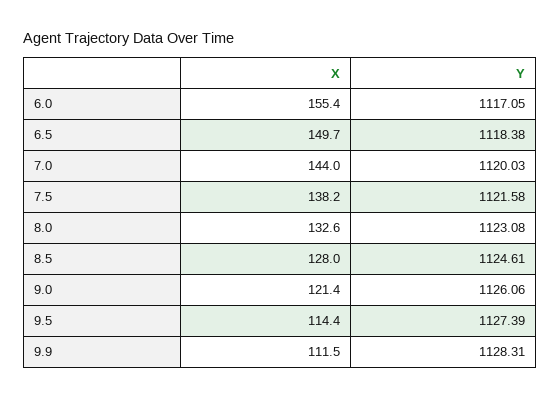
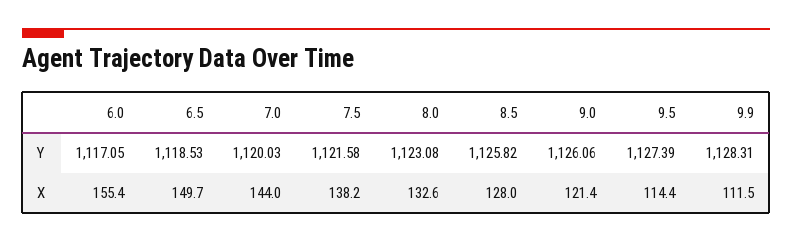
  {
    "X": {
      "6.0": 155.4,
      "6.5": 149.7,
      "7.0": 144,
      "7.5": 138.2,
      "8.0": 132.6,
      "8.5": 128,
      "9.0": 121.4,
      "9.5": 114.4,
      "9.9": 111.5
    },
    "Y": {
      "6.0": 1117.05,
-     "6.5": 1118.38,
+     "6.5": 1118.53,
      "7.0": 1120.03,
      "7.5": 1121.58,
      "8.0": 1123.08,
-     "8.5": 1124.61,
+     "8.5": 1125.82,
      "9.0": 1126.06,
      "9.5": 1127.39,
      "9.9": 1128.31
    }
  }

